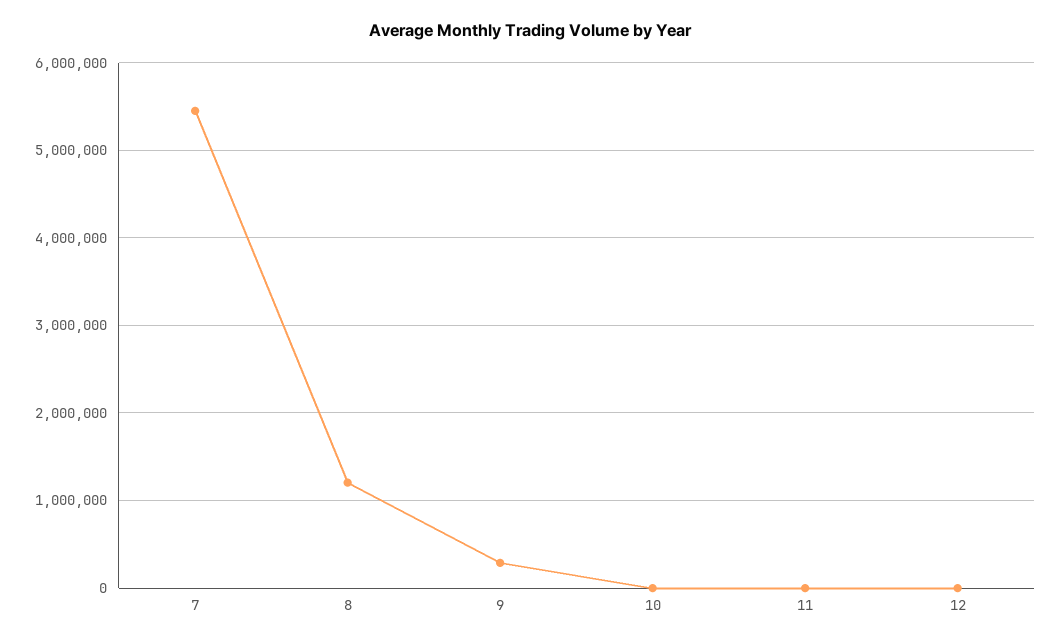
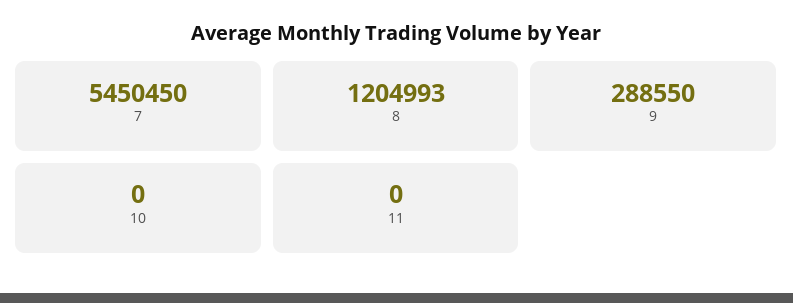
  {
    "7": 5450450,
    "8": 1204993,
    "9": 288550,
    "10": 0,
-   "11": 0,
+   "11": 0
-   "12": 0
  }

